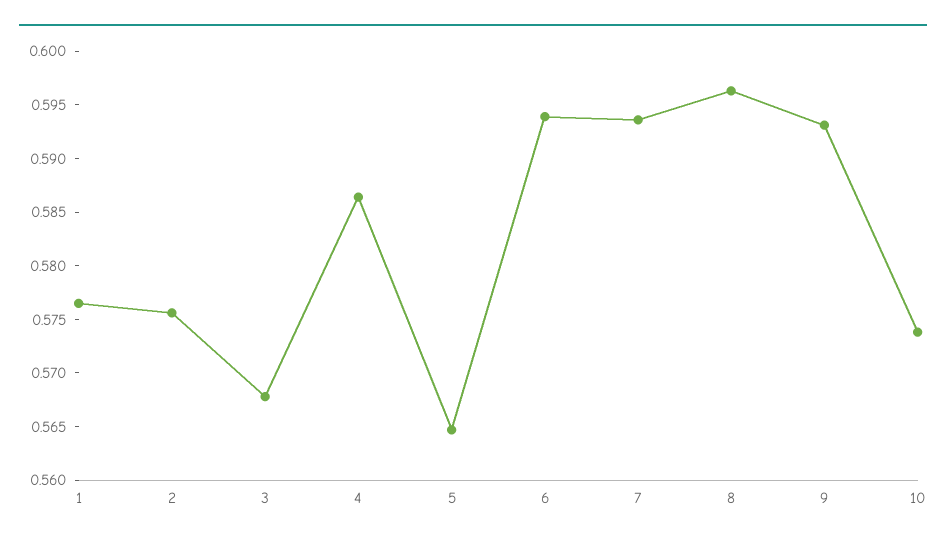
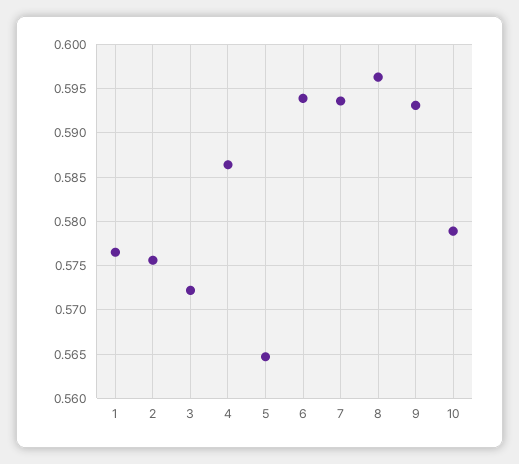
  {
    "1": 0.577,
    "2": 0.576,
-   "3": 0.568,
+   "3": 0.572,
    "4": 0.586,
    "5": 0.565,
    "6": 0.594,
    "7": 0.594,
    "8": 0.596,
    "9": 0.593,
-   "10": 0.574
+   "10": 0.579
  }

